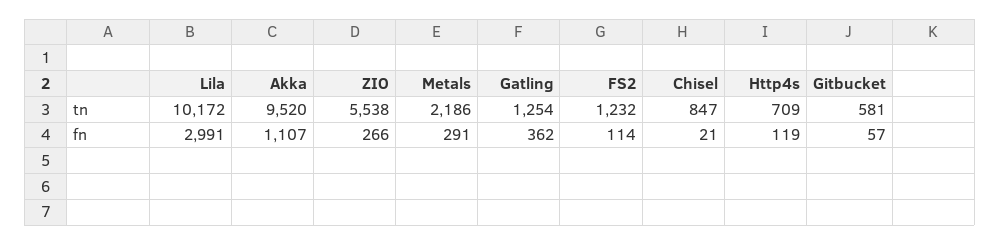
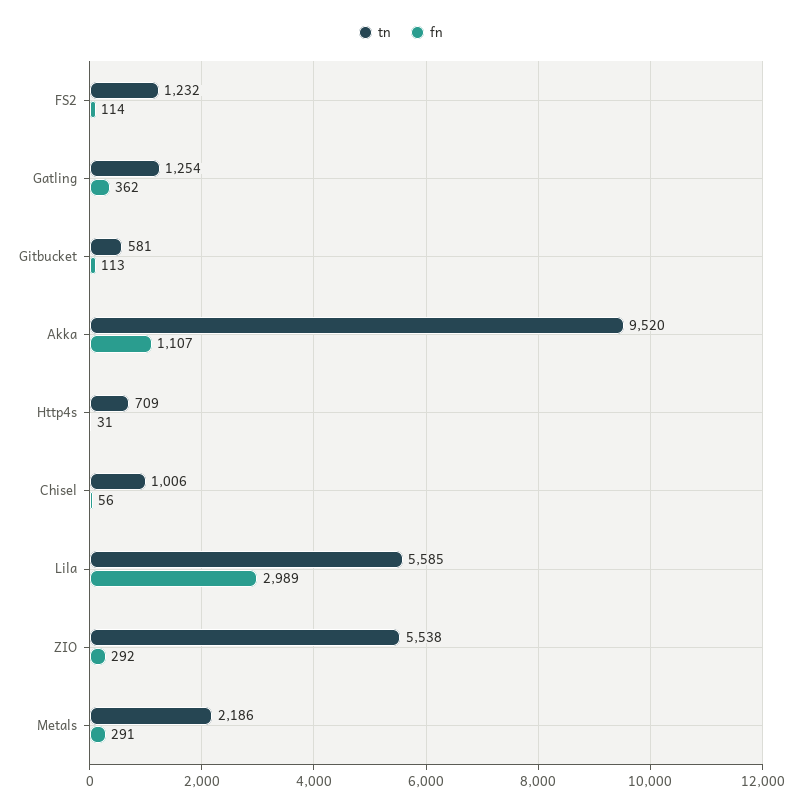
  {
    "tn": {
-     "Lila": 10172,
+     "Lila": 5585,
      "Akka": 9520,
      "ZIO": 5538,
      "Metals": 2186,
      "Gatling": 1254,
      "FS2": 1232,
-     "Chisel": 847,
+     "Chisel": 1006,
      "Http4s": 709,
      "Gitbucket": 581
    },
    "fn": {
-     "Lila": 2991,
+     "Lila": 2989,
      "Akka": 1107,
-     "ZIO": 266,
+     "ZIO": 292,
      "Metals": 291,
      "Gatling": 362,
      "FS2": 114,
-     "Chisel": 21,
+     "Chisel": 56,
-     "Http4s": 119,
+     "Http4s": 31,
-     "Gitbucket": 57
+     "Gitbucket": 113
    }
  }

